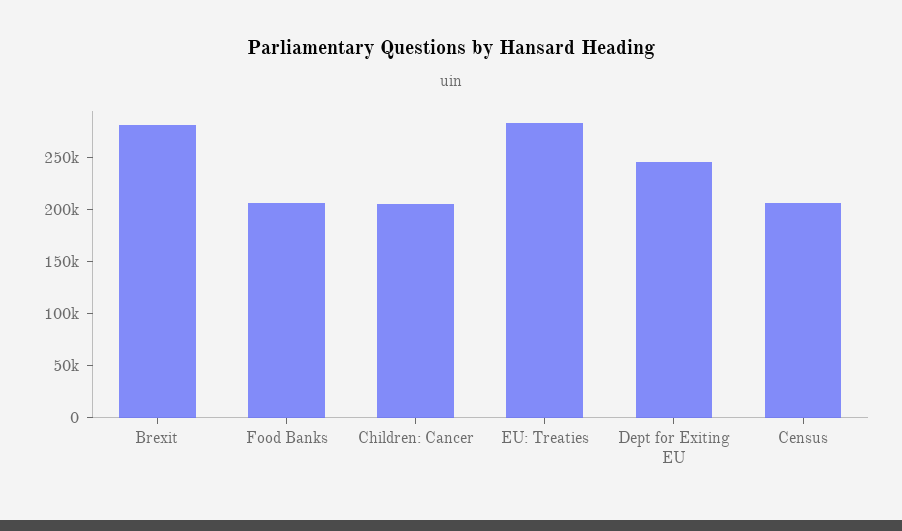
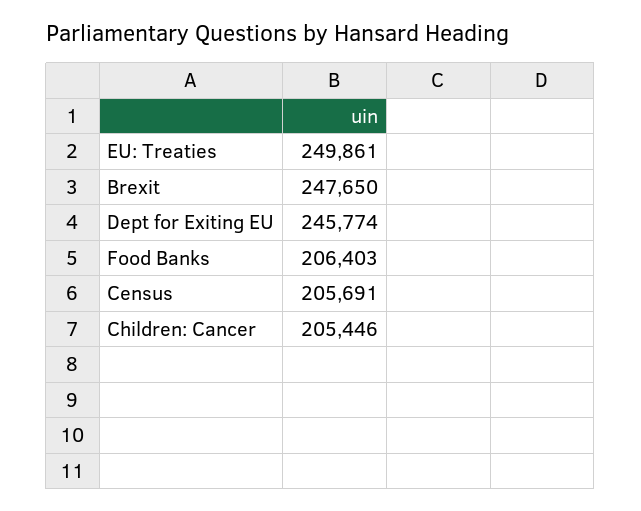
  {
-   "Brexit": 280000,
+   "Brexit": 247650,
    "Food Banks": 206403,
    "Children: Cancer": 205446,
-   "EU: Treaties": 280000,
+   "EU: Treaties": 249861,
    "Dept for Exiting EU": 245774,
    "Census": 205691
  }

